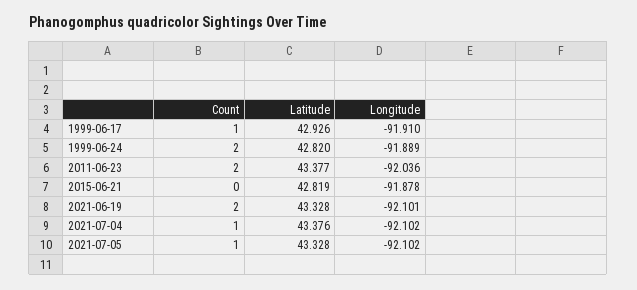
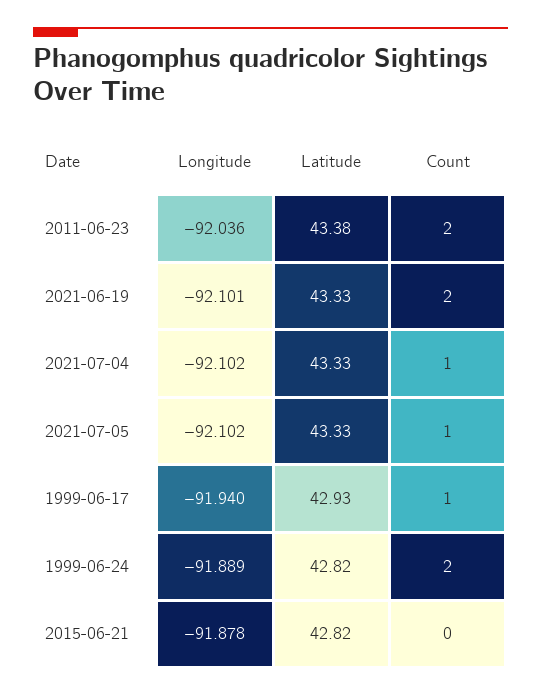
  {
    "Count": {
      "1999-06-17": 1,
      "1999-06-24": 2,
      "2011-06-23": 2,
      "2015-06-21": 0,
      "2021-06-19": 2,
      "2021-07-04": 1,
      "2021-07-05": 1
    },
    "Latitude": {
      "1999-06-17": 42.926,
      "1999-06-24": 42.82,
      "2011-06-23": 43.377,
      "2015-06-21": 42.819,
      "2021-06-19": 43.328,
-     "2021-07-04": 43.376,
+     "2021-07-04": 43.33,
      "2021-07-05": 43.328
    },
    "Longitude": {
-     "1999-06-17": -91.91,
+     "1999-06-17": -91.94,
      "1999-06-24": -91.889,
      "2011-06-23": -92.036,
      "2015-06-21": -91.878,
      "2021-06-19": -92.101,
      "2021-07-04": -92.102,
      "2021-07-05": -92.102
    }
  }

